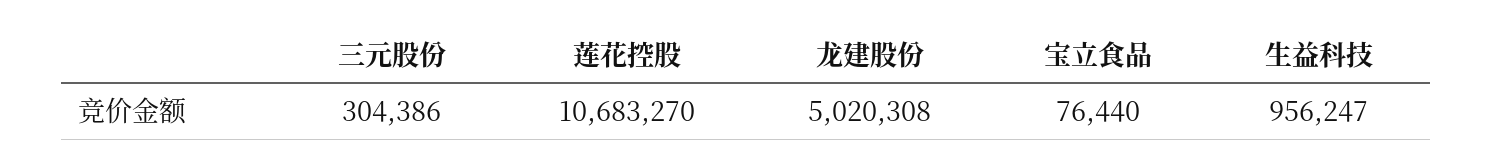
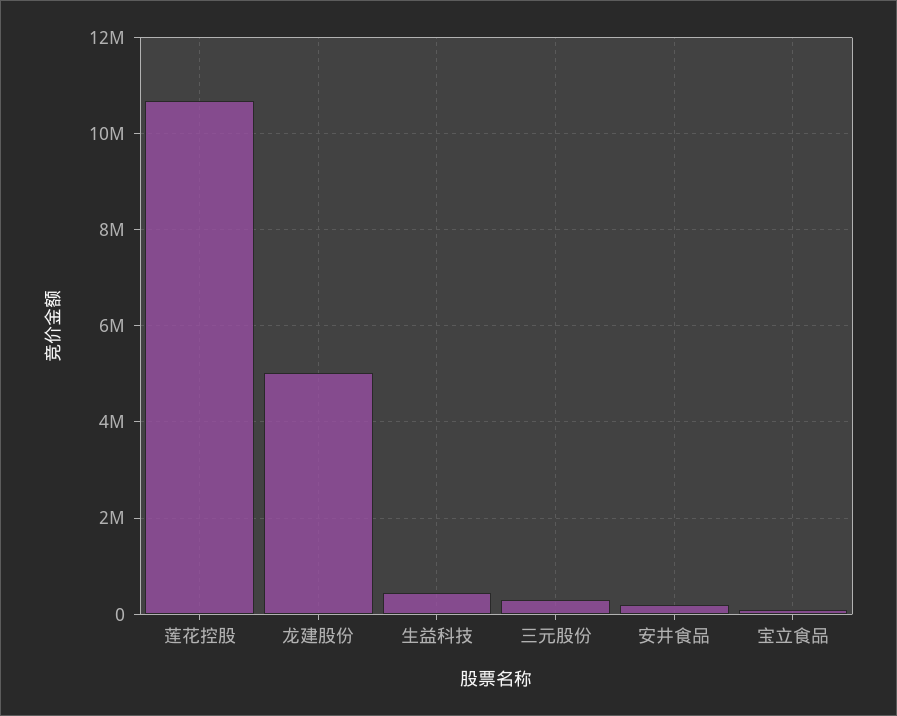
  {
    "三元股份": 304386,
    "莲花控股": 10683270,
    "龙建股份": 5020308,
    "宝立食品": 76440,
-   "生益科技": 956247
+   "生益科技": 400000,
+   "安井食品": 200000
  }

